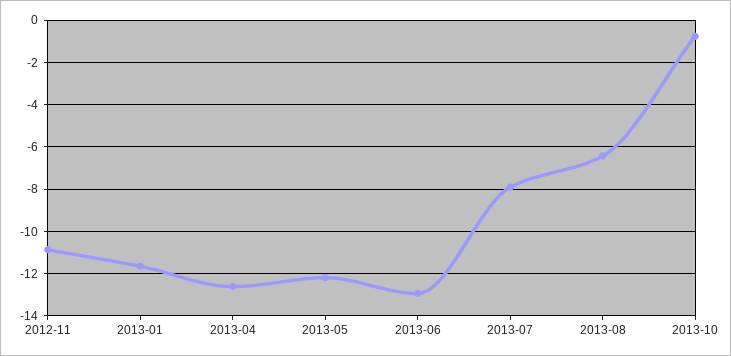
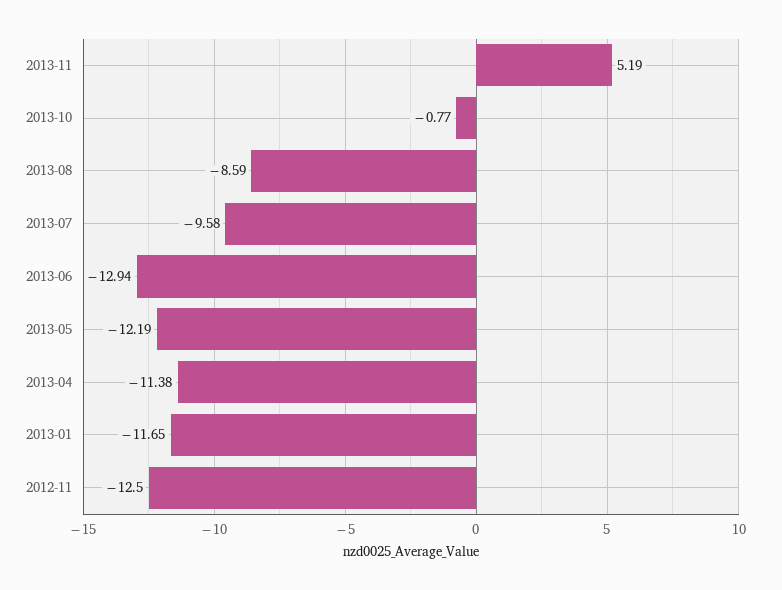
  {
-   "2012-11": -11,
+   "2012-11": -12.5,
    "2013-01": -11.65,
-   "2013-04": -12.5,
+   "2013-04": -11.38,
    "2013-05": -12.19,
    "2013-06": -12.94,
-   "2013-07": -8,
+   "2013-07": -9.58,
-   "2013-08": -6.5,
+   "2013-08": -8.59,
-   "2013-10": -0.77
+   "2013-10": -0.77,
+   "2013-11": 5.19
  }

